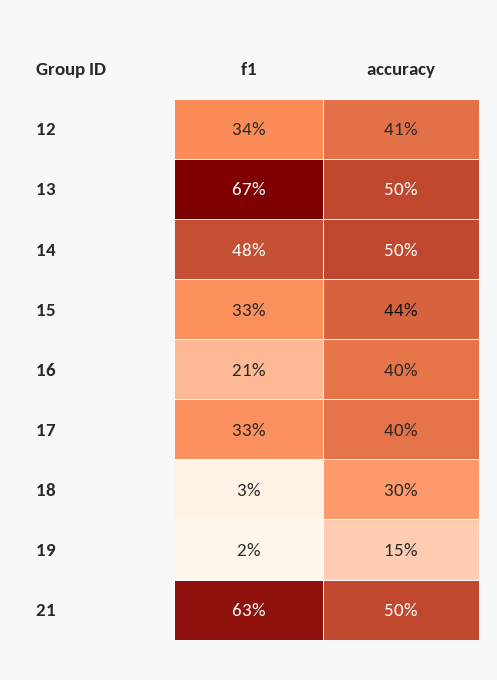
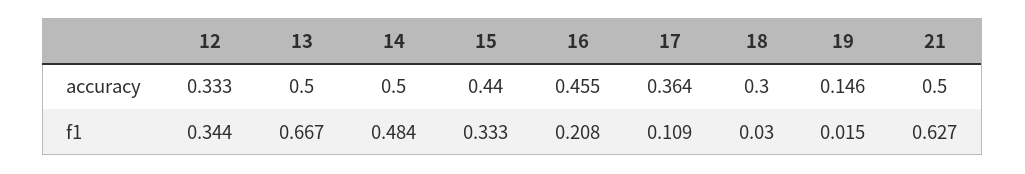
  {
    "f1": {
      "12": 0.344,
      "13": 0.667,
      "14": 0.484,
      "15": 0.333,
      "16": 0.208,
-     "17": 0.33,
+     "17": 0.109,
      "18": 0.03,
      "19": 0.015,
      "21": 0.627
    },
    "accuracy": {
-     "12": 0.41,
+     "12": 0.333,
      "13": 0.5,
      "14": 0.5,
      "15": 0.44,
-     "16": 0.4,
+     "16": 0.455,
-     "17": 0.4,
+     "17": 0.364,
      "18": 0.3,
      "19": 0.146,
      "21": 0.5
    }
  }

